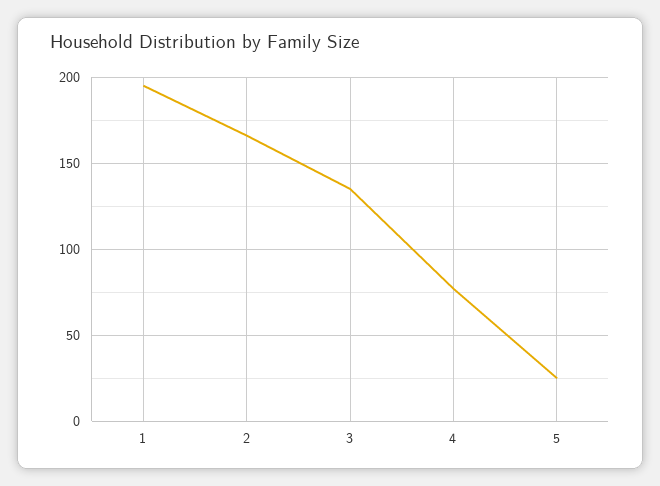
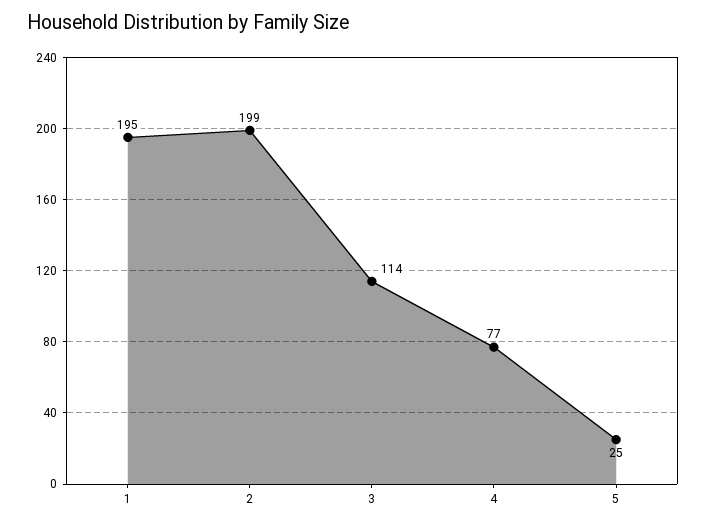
  {
    "1": 195,
-   "2": 165,
+   "2": 199,
-   "3": 135,
+   "3": 114,
    "4": 77,
    "5": 25
  }

